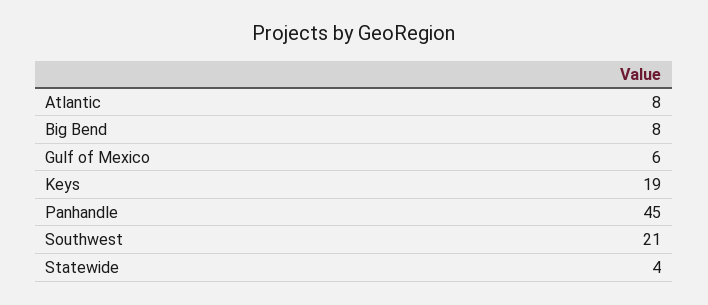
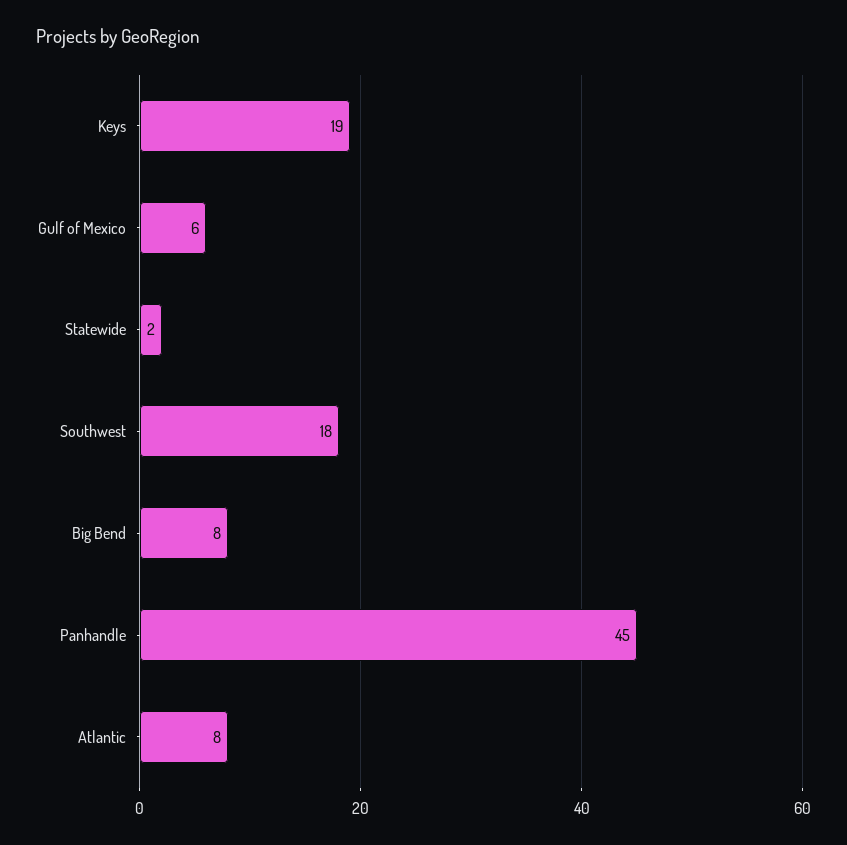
  {
    "Atlantic": 8,
    "Big Bend": 8,
    "Gulf of Mexico": 6,
    "Keys": 19,
    "Panhandle": 45,
-   "Southwest": 21,
+   "Southwest": 18,
-   "Statewide": 4
+   "Statewide": 2
  }

